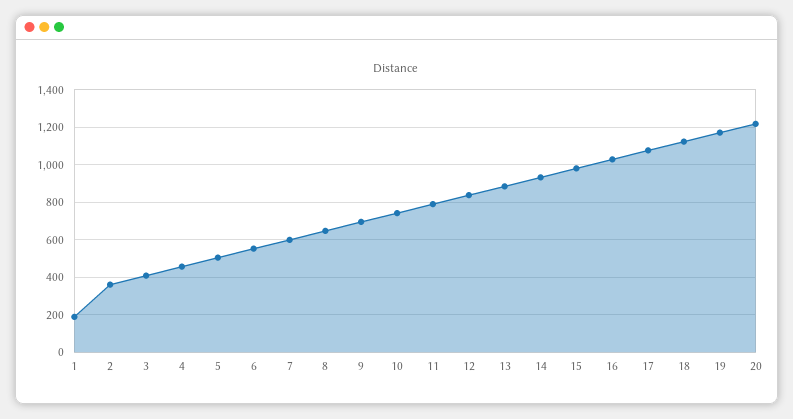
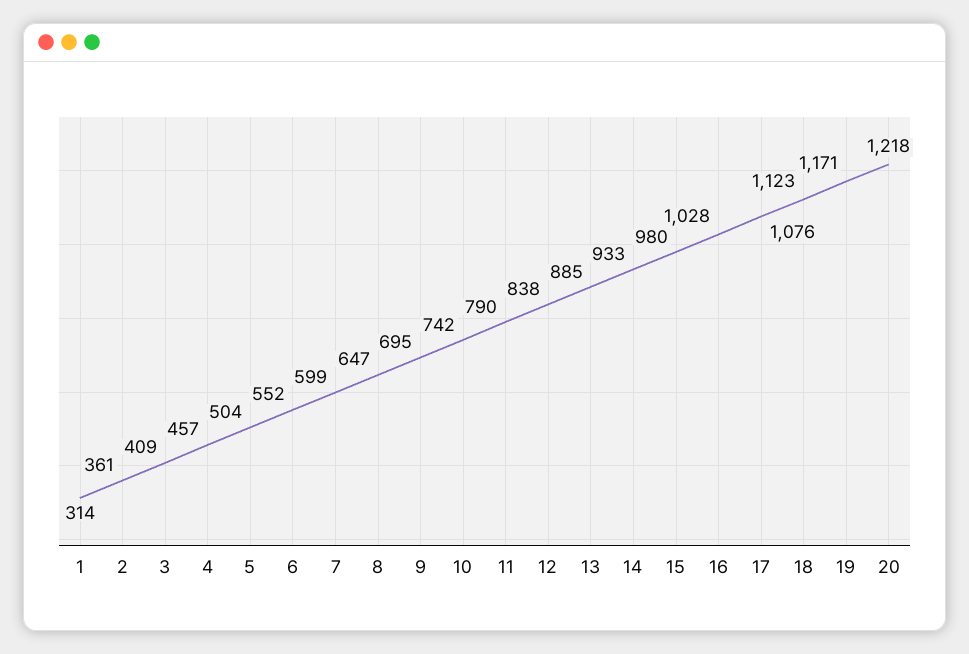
  {
-   "1": 200,
+   "1": 314,
    "2": 361,
    "3": 409,
    "4": 457,
    "5": 504,
    "6": 552,
    "7": 599,
    "8": 647,
    "9": 695,
    "10": 742,
    "11": 790,
    "12": 838,
    "13": 885,
    "14": 933,
    "15": 980,
    "16": 1028,
    "17": 1076,
    "18": 1123,
    "19": 1171,
    "20": 1218
  }

